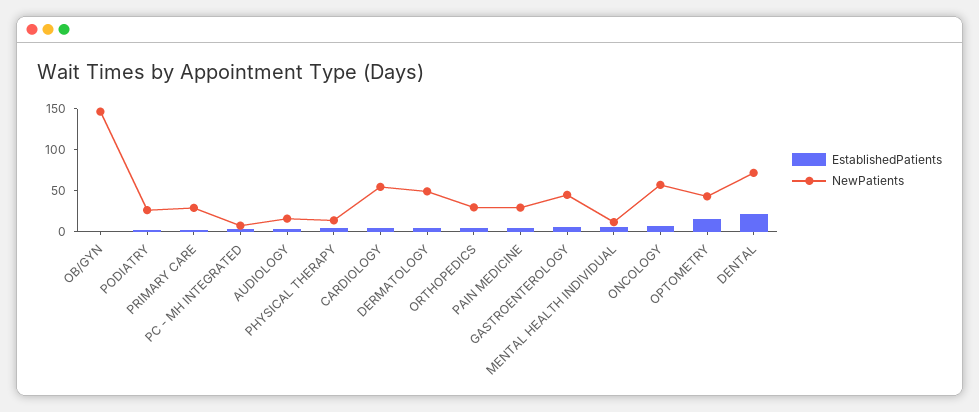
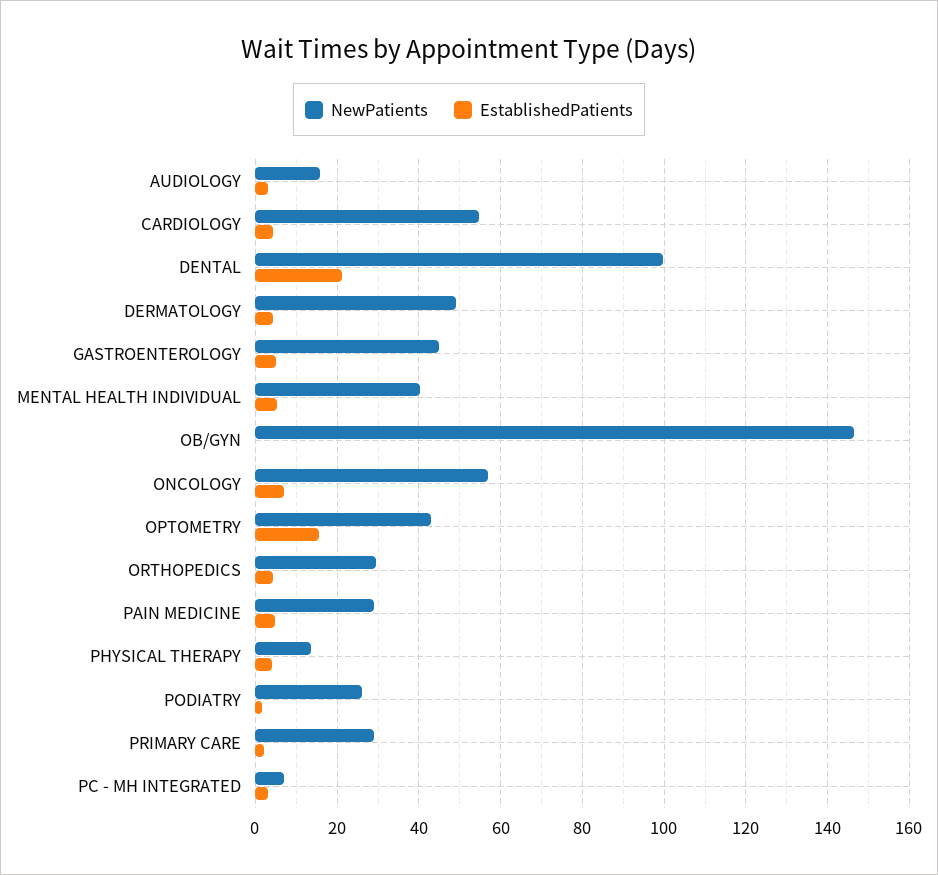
  {
    "EstablishedPatients": {
      "OB/GYN": 0,
      "PODIATRY": 2,
      "PRIMARY CARE": 2,
      "PC - MH INTEGRATED": 4,
      "AUDIOLOGY": 4,
      "PHYSICAL THERAPY": 4,
      "CARDIOLOGY": 4,
      "DERMATOLOGY": 4,
      "ORTHOPEDICS": 4,
      "PAIN MEDICINE": 4,
      "GASTROENTEROLOGY": 6,
      "MENTAL HEALTH INDIVIDUAL": 6,
      "ONCOLOGY": 8,
      "OPTOMETRY": 16,
      "DENTAL": 22
    },
    "NewPatients": {
      "OB/GYN": 146,
      "PODIATRY": 26,
      "PRIMARY CARE": 28,
      "PC - MH INTEGRATED": 8,
      "AUDIOLOGY": 16,
      "PHYSICAL THERAPY": 14,
      "CARDIOLOGY": 54,
      "DERMATOLOGY": 50,
      "ORTHOPEDICS": 30,
      "PAIN MEDICINE": 30,
      "GASTROENTEROLOGY": 44,
-     "MENTAL HEALTH INDIVIDUAL": 10,
+     "MENTAL HEALTH INDIVIDUAL": 40,
      "ONCOLOGY": 58,
      "OPTOMETRY": 42,
-     "DENTAL": 70
+     "DENTAL": 100
    }
  }

